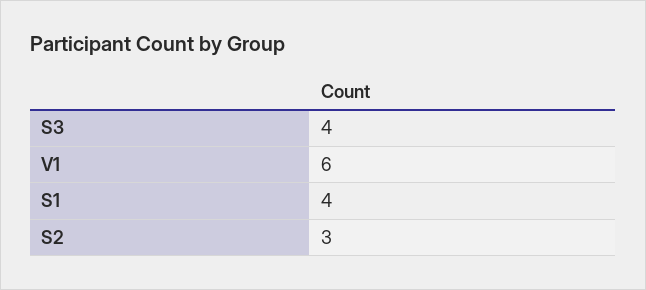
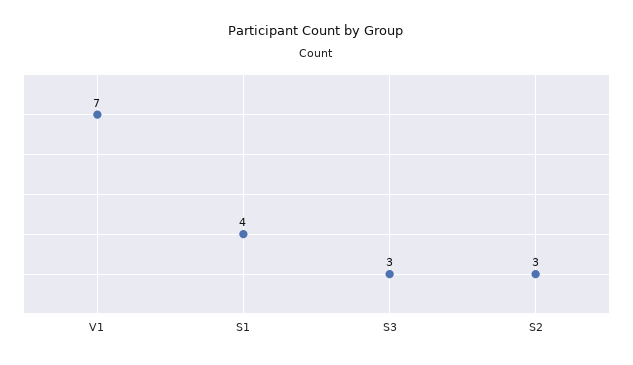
  {
-   "S3": 4,
+   "S3": 3,
-   "V1": 6,
+   "V1": 7,
    "S1": 4,
    "S2": 3
  }

